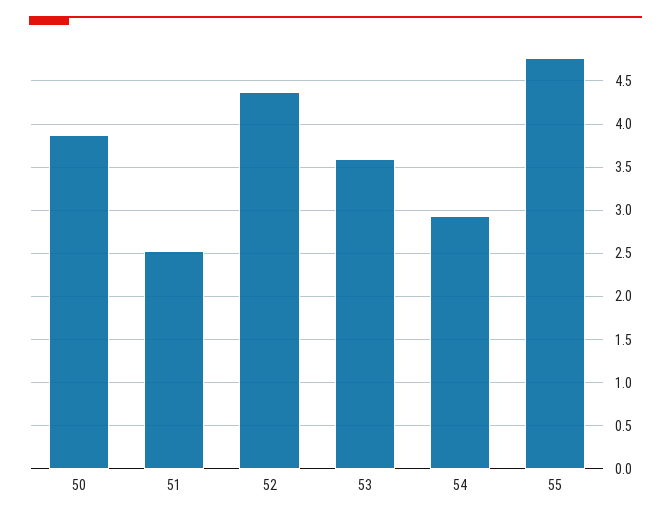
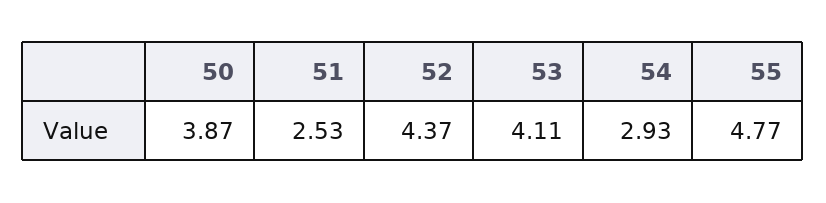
  {
    "50": 3.87,
    "51": 2.53,
    "52": 4.37,
-   "53": 3.6,
+   "53": 4.11,
    "54": 2.93,
    "55": 4.77
  }

